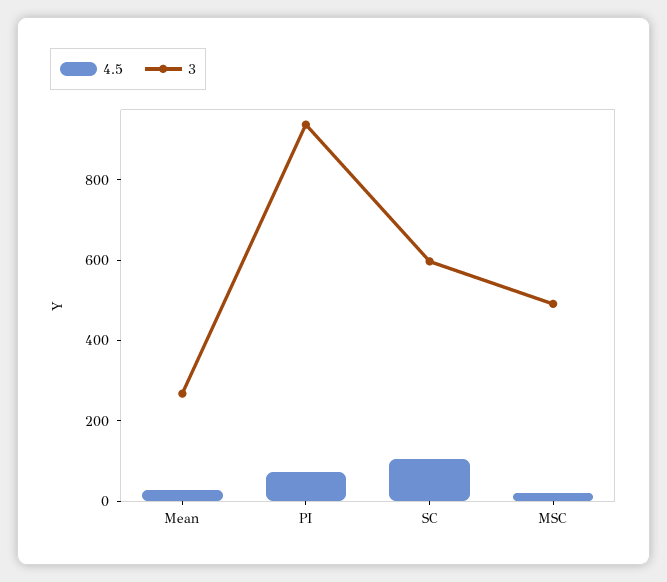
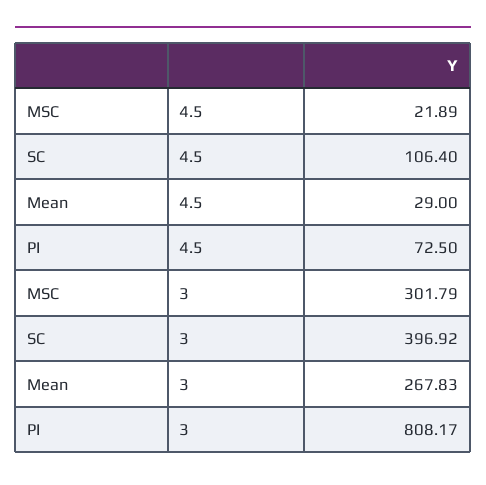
  {
    "4.5": {
      "Mean": 29,
      "PI": 72.5,
      "SC": 106.4,
      "MSC": 21.89
    },
    "3": {
      "Mean": 267.83,
-     "PI": 950,
+     "PI": 808.17,
-     "SC": 600,
+     "SC": 396.92,
-     "MSC": 500
+     "MSC": 301.79
    }
  }

